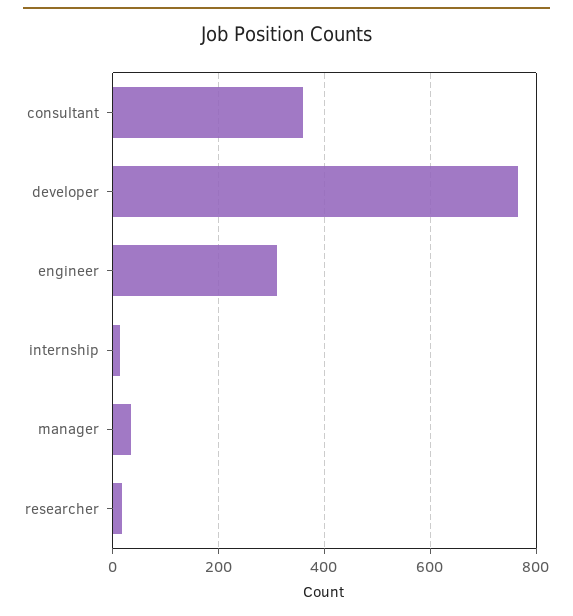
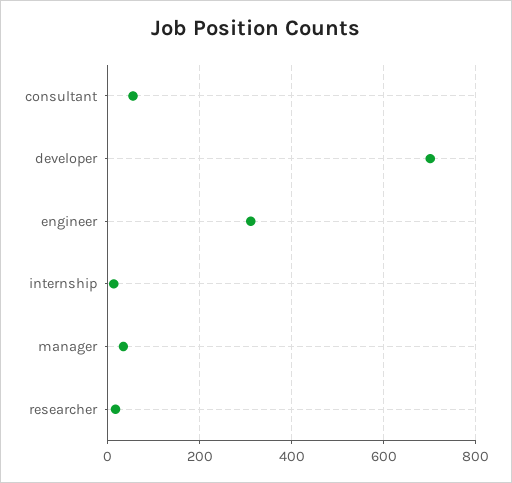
  {
-   "consultant": 360,
+   "consultant": 60,
-   "developer": 760,
+   "developer": 700,
    "engineer": 320,
    "internship": 20,
    "manager": 40,
    "researcher": 20
  }

